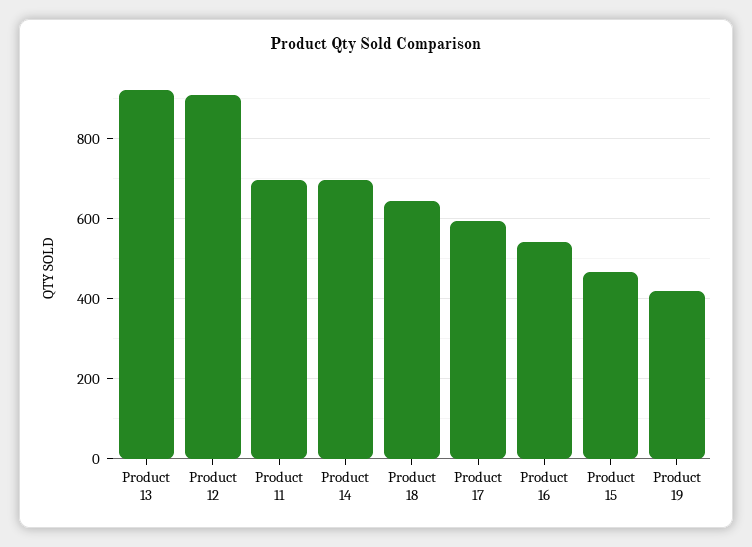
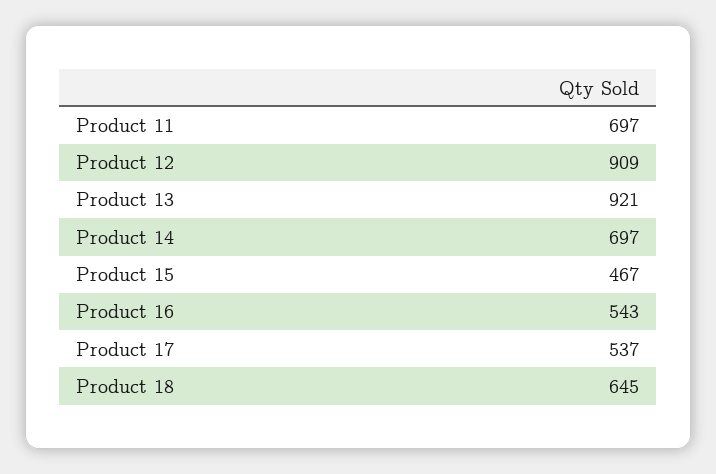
  {
    "Product 13": 921,
    "Product 12": 909,
    "Product 11": 697,
    "Product 14": 697,
    "Product 18": 645,
-   "Product 17": 600,
+   "Product 17": 537,
    "Product 16": 543,
-   "Product 15": 467,
+   "Product 15": 467
-   "Product 19": 420
  }

